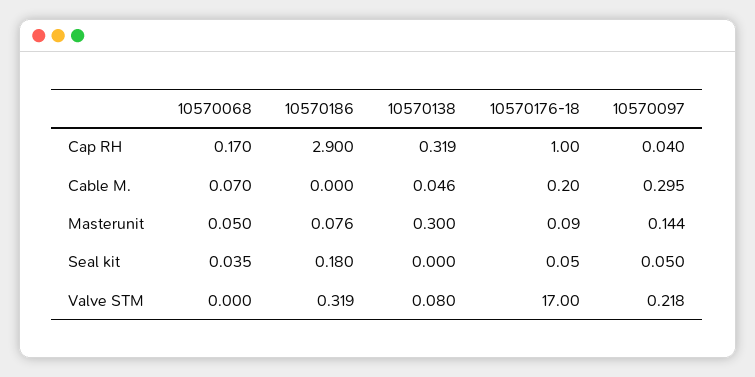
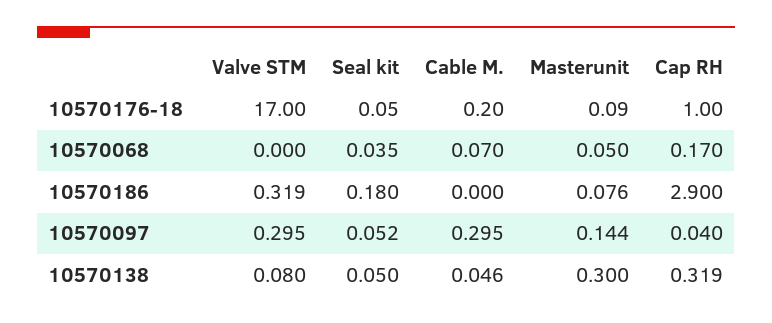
  {
    "10570068": {
      "Cap RH": 0.17,
      "Cable M.": 0.07,
      "Masterunit": 0.05,
      "Seal kit": 0.035,
      "Valve STM": 0
    },
    "10570186": {
      "Cap RH": 2.9,
      "Cable M.": 0,
      "Masterunit": 0.076,
      "Seal kit": 0.18,
      "Valve STM": 0.319
    },
    "10570138": {
      "Cap RH": 0.319,
      "Cable M.": 0.046,
      "Masterunit": 0.3,
-     "Seal kit": 0,
+     "Seal kit": 0.05,
      "Valve STM": 0.08
    },
    "10570176-18": {
      "Cap RH": 1,
      "Cable M.": 0.2,
      "Masterunit": 0.09,
      "Seal kit": 0.05,
      "Valve STM": 17
    },
    "10570097": {
      "Cap RH": 0.04,
      "Cable M.": 0.295,
      "Masterunit": 0.144,
-     "Seal kit": 0.05,
+     "Seal kit": 0.052,
-     "Valve STM": 0.218
+     "Valve STM": 0.295
    }
  }

